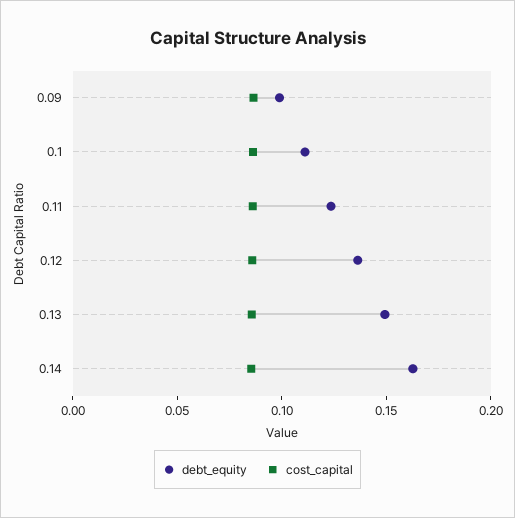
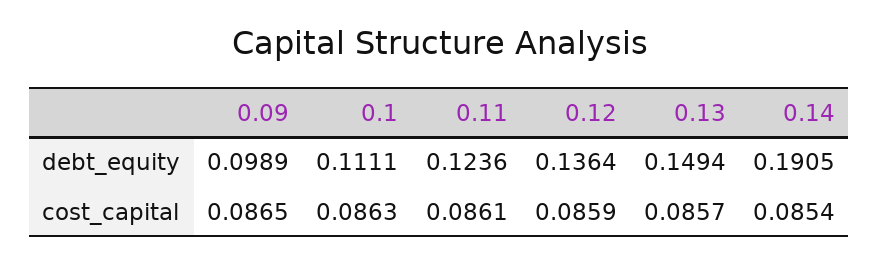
  {
    "debt_equity": {
      "0.09": 0.0989,
      "0.1": 0.1111,
      "0.11": 0.1236,
      "0.12": 0.1364,
      "0.13": 0.1494,
-     "0.14": 0.16
+     "0.14": 0.1905
    },
    "cost_capital": {
      "0.09": 0.0865,
      "0.1": 0.0863,
      "0.11": 0.0861,
      "0.12": 0.0859,
      "0.13": 0.0857,
      "0.14": 0.0854
    }
  }

